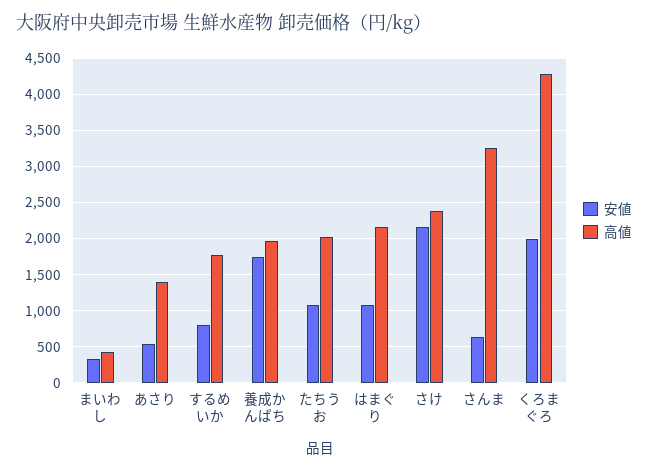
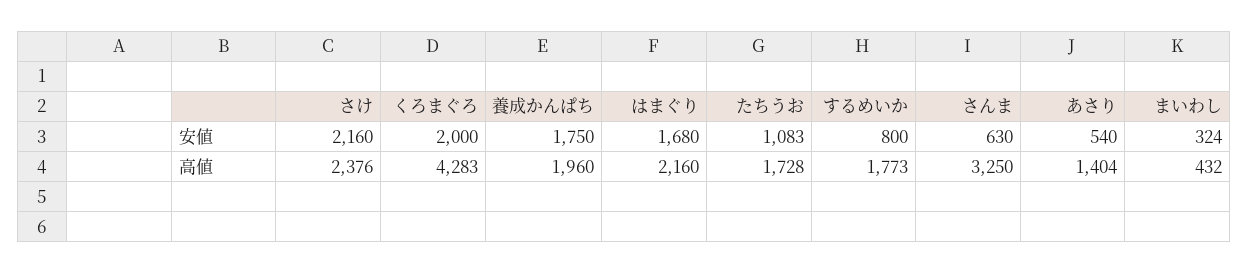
  {
    "安値": {
      "まいわし": 324,
      "あさり": 540,
      "するめいか": 800,
      "養成かんぱち": 1750,
      "たちうお": 1083,
-     "はまぐり": 1100,
+     "はまぐり": 1680,
      "さけ": 2160,
      "さんま": 630,
      "くろまぐろ": 2000
    },
    "高値": {
      "まいわし": 432,
      "あさり": 1404,
      "するめいか": 1773,
      "養成かんぱち": 1960,
-     "たちうお": 2000,
+     "たちうお": 1728,
      "はまぐり": 2160,
      "さけ": 2376,
      "さんま": 3250,
      "くろまぐろ": 4283
    }
  }

